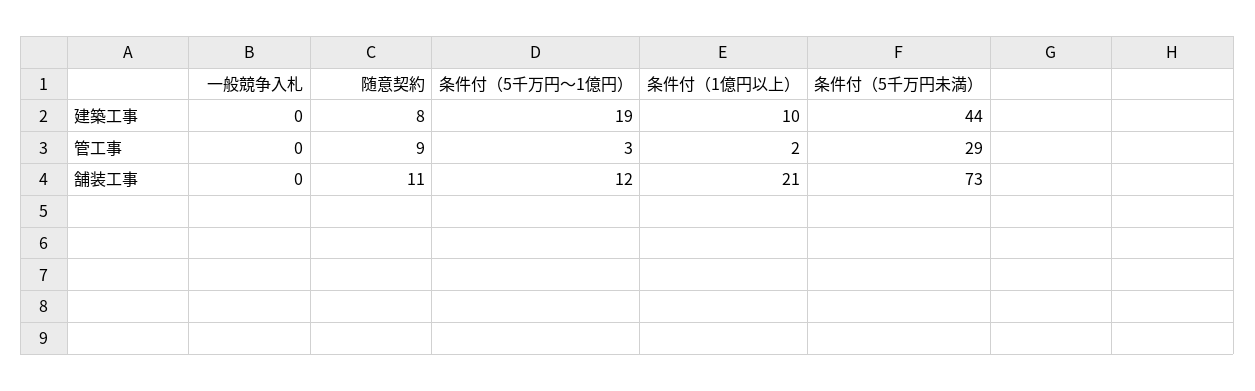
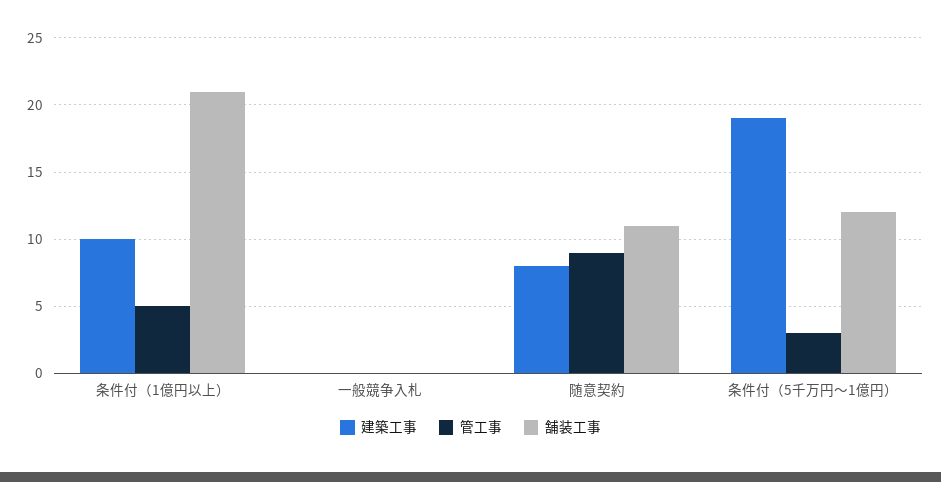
  {
    "建築工事": {
      "一般競争入札": 0,
      "随意契約": 8,
      "条件付（5千万円～1億円）": 19,
-     "条件付（1億円以上）": 10,
+     "条件付（1億円以上）": 10
-     "条件付（5千万円未満）": 44
    },
    "管工事": {
      "一般競争入札": 0,
      "随意契約": 9,
      "条件付（5千万円～1億円）": 3,
-     "条件付（1億円以上）": 2,
+     "条件付（1億円以上）": 5
-     "条件付（5千万円未満）": 29
    },
    "舗装工事": {
      "一般競争入札": 0,
      "随意契約": 11,
      "条件付（5千万円～1億円）": 12,
-     "条件付（1億円以上）": 21,
+     "条件付（1億円以上）": 21
-     "条件付（5千万円未満）": 73
    }
  }

